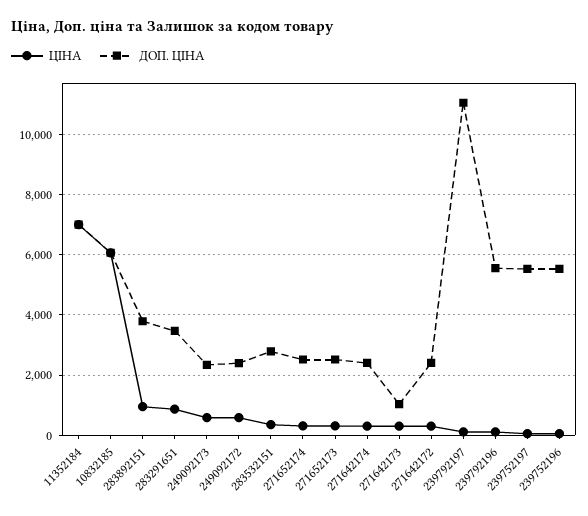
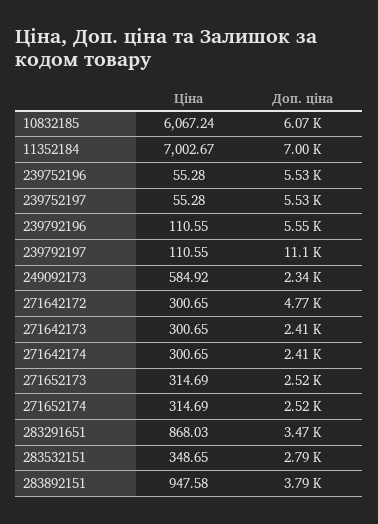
  {
    "ЦІНА": {
      "11352184": 7002.67,
      "10832185": 6067.24,
      "283892151": 947.58,
      "283291651": 868.03,
      "249092173": 584.92,
-     "249092172": 600,
      "283532151": 348.65,
      "271652174": 314.69,
      "271652173": 314.69,
      "271642174": 300.65,
      "271642173": 300.65,
      "271642172": 300.65,
      "239792197": 110.55,
      "239792196": 110.55,
      "239752197": 55.28,
      "239752196": 55.28
    },
    "ДОП. ЦІНА": {
      "11352184": 7000,
      "10832185": 6070,
      "283892151": 3790,
      "283291651": 3470,
      "249092173": 2340,
-     "249092172": 2400,
      "283532151": 2790,
      "271652174": 2520,
      "271652173": 2520,
      "271642174": 2410,
-     "271642173": 1000,
+     "271642173": 2410,
-     "271642172": 2400,
+     "271642172": 4770,
      "239792197": 11100,
      "239792196": 5550,
      "239752197": 5530,
      "239752196": 5530
    }
  }

